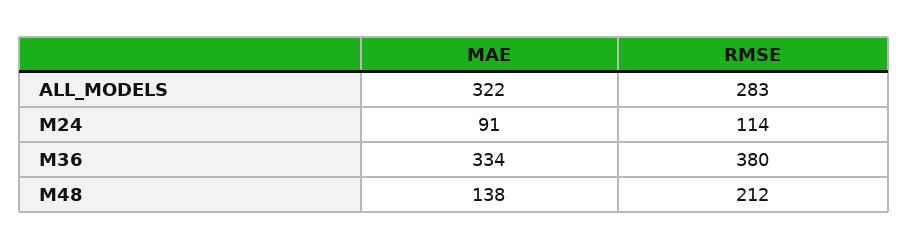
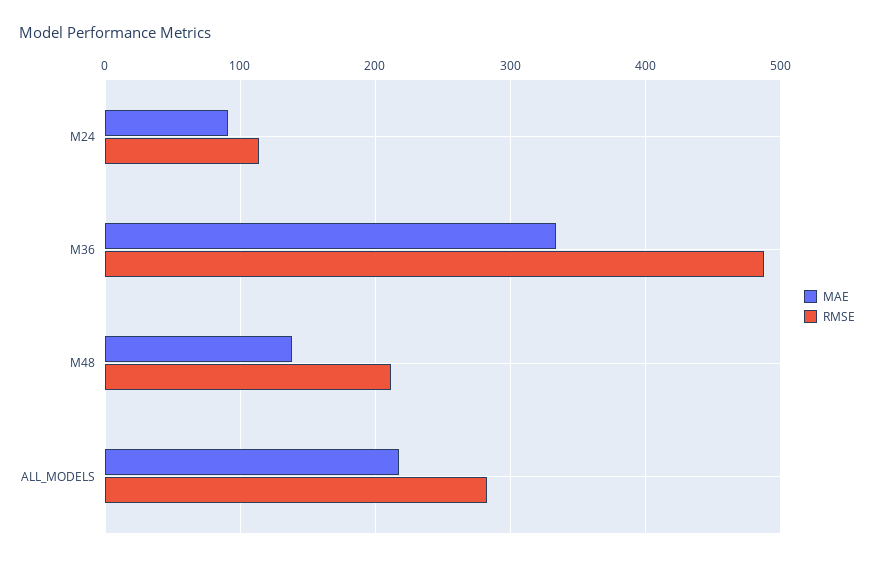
  {
    "MAE": {
-     "ALL_MODELS": 322,
+     "ALL_MODELS": 220,
      "M24": 91,
      "M36": 334,
      "M48": 138
    },
    "RMSE": {
      "ALL_MODELS": 283,
      "M24": 114,
-     "M36": 380,
+     "M36": 490,
      "M48": 212
    }
  }

